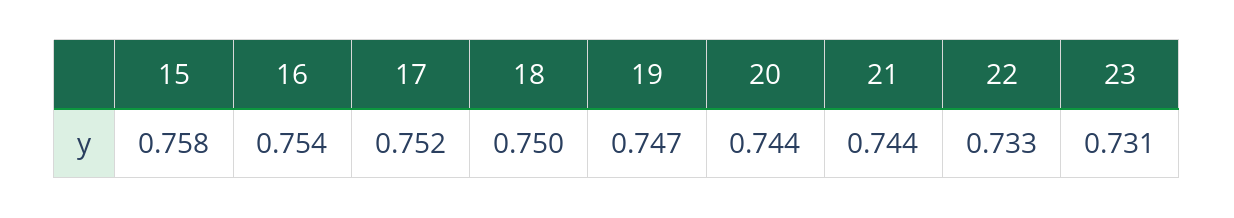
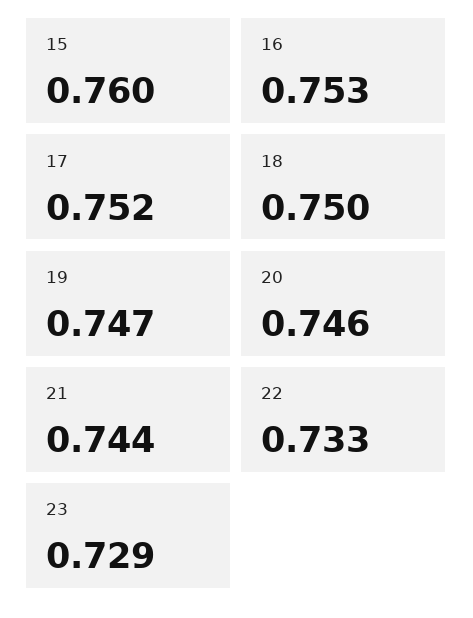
  {
-   "15": 0.758,
+   "15": 0.76,
-   "16": 0.754,
+   "16": 0.753,
    "17": 0.752,
    "18": 0.75,
    "19": 0.747,
-   "20": 0.744,
+   "20": 0.746,
    "21": 0.744,
    "22": 0.733,
-   "23": 0.731
+   "23": 0.729
  }

